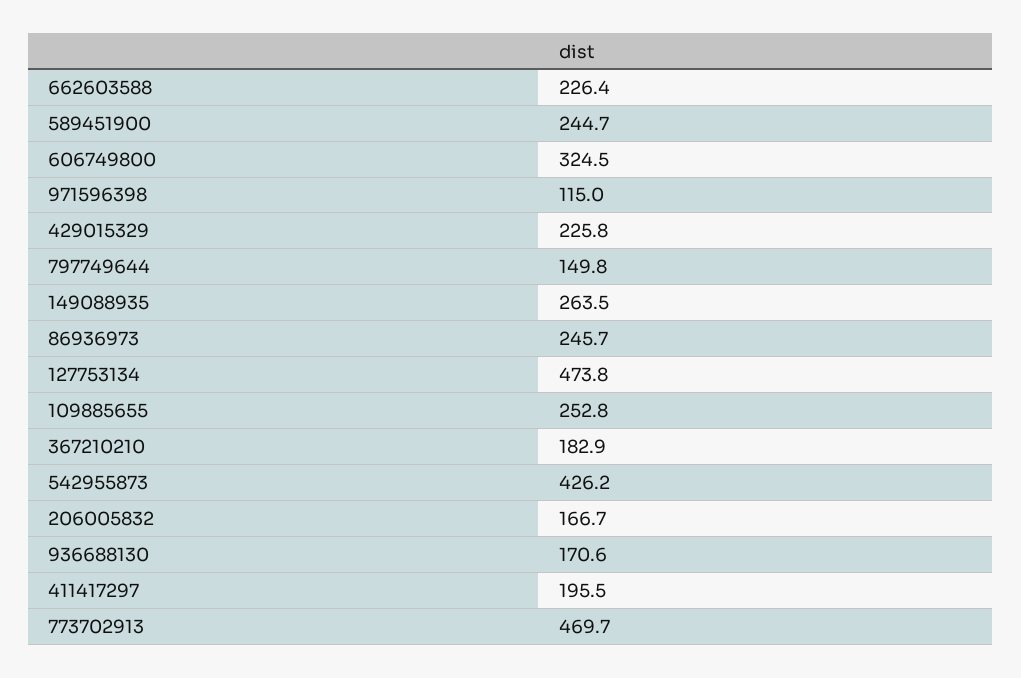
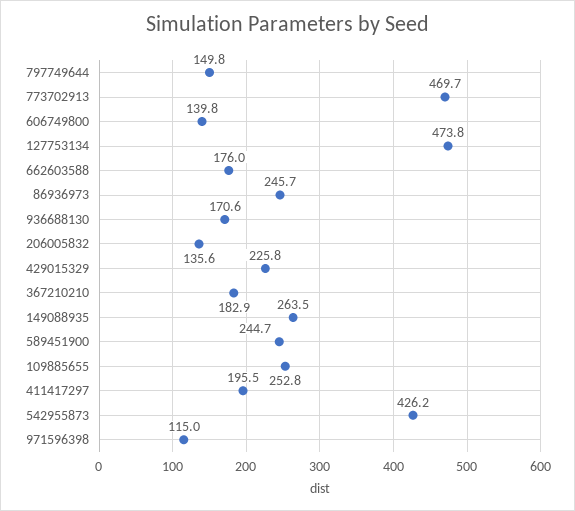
  {
-   "662603588": 226.4,
+   "662603588": 176,
    "589451900": 244.7,
-   "606749800": 324.5,
+   "606749800": 139.8,
    "971596398": 115,
    "429015329": 225.8,
    "797749644": 149.8,
    "149088935": 263.5,
    "86936973": 245.7,
    "127753134": 473.8,
    "109885655": 252.8,
    "367210210": 182.9,
    "542955873": 426.2,
-   "206005832": 166.7,
+   "206005832": 135.6,
    "936688130": 170.6,
    "411417297": 195.5,
    "773702913": 469.7
  }

